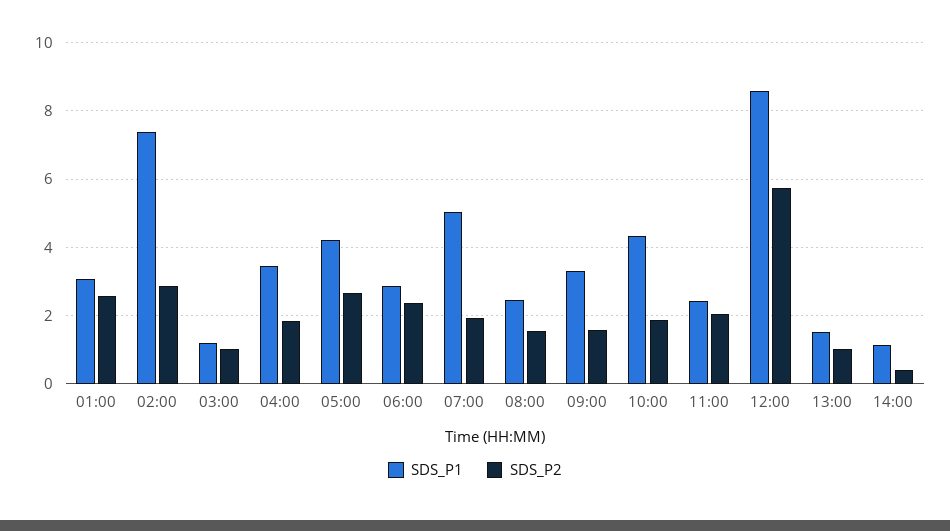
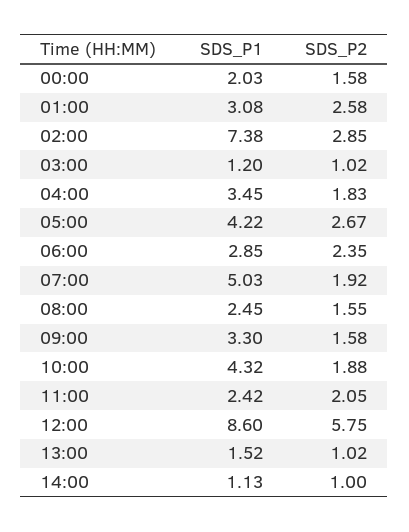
  {
    "SDS_P1": {
      "01:00": 3.08,
      "02:00": 7.38,
      "03:00": 1.2,
      "04:00": 3.45,
      "05:00": 4.22,
      "06:00": 2.85,
      "07:00": 5.03,
      "08:00": 2.45,
      "09:00": 3.3,
      "10:00": 4.32,
      "11:00": 2.42,
      "12:00": 8.6,
      "13:00": 1.52,
-     "14:00": 1.13
+     "14:00": 1.13,
+     "00:00": 2.03
    },
    "SDS_P2": {
      "01:00": 2.58,
      "02:00": 2.85,
      "03:00": 1.02,
      "04:00": 1.83,
      "05:00": 2.67,
      "06:00": 2.35,
      "07:00": 1.92,
      "08:00": 1.55,
      "09:00": 1.58,
      "10:00": 1.88,
      "11:00": 2.05,
      "12:00": 5.75,
      "13:00": 1.02,
-     "14:00": 0.4
+     "14:00": 1,
+     "00:00": 1.58
    }
  }

